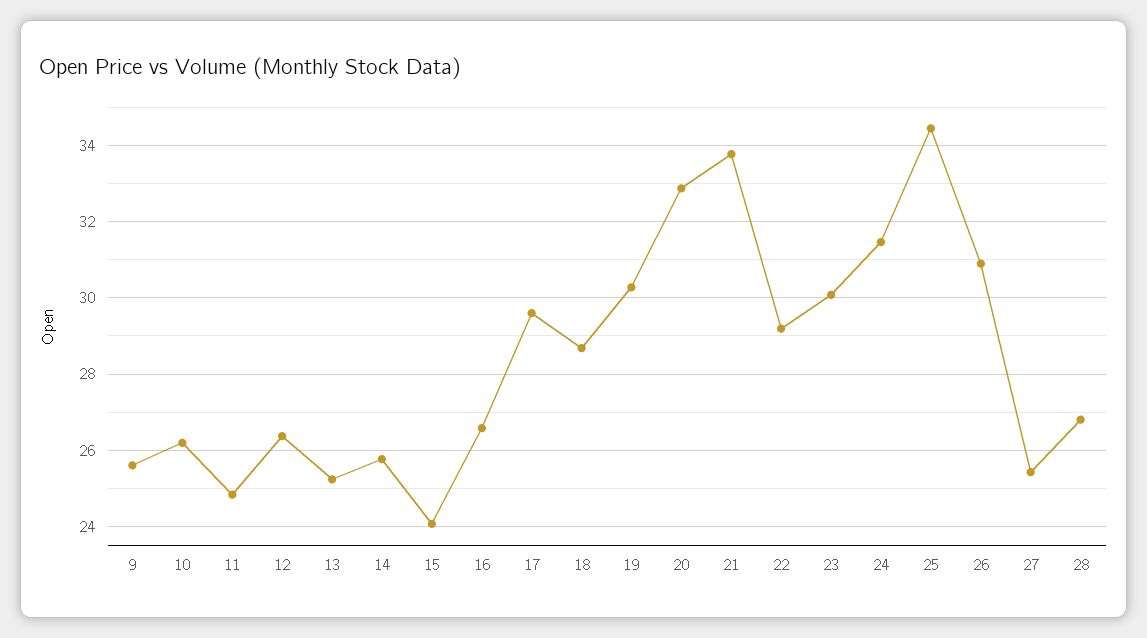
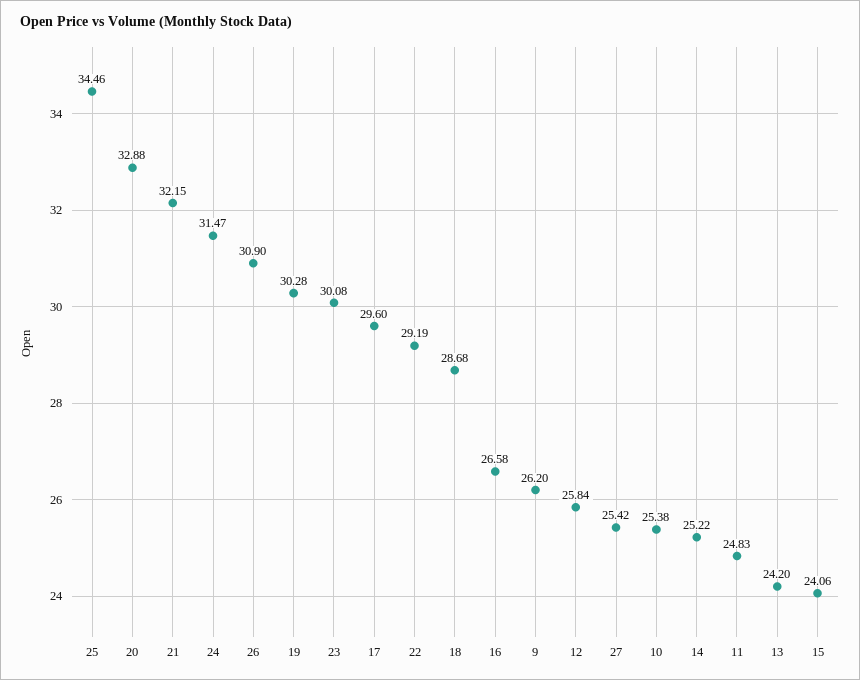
  {
-   "9": 25.6,
+   "9": 26.2,
-   "10": 26.2,
+   "10": 25.38,
    "11": 24.83,
-   "12": 26.4,
+   "12": 25.84,
-   "13": 25.2,
+   "13": 24.2,
-   "14": 25.8,
+   "14": 25.22,
    "15": 24.06,
    "16": 26.58,
    "17": 29.6,
    "18": 28.68,
    "19": 30.28,
    "20": 32.88,
-   "21": 33.8,
+   "21": 32.15,
    "22": 29.19,
    "23": 30.08,
    "24": 31.47,
    "25": 34.46,
    "26": 30.9,
-   "27": 25.42,
+   "27": 25.42
-   "28": 26.8
  }

